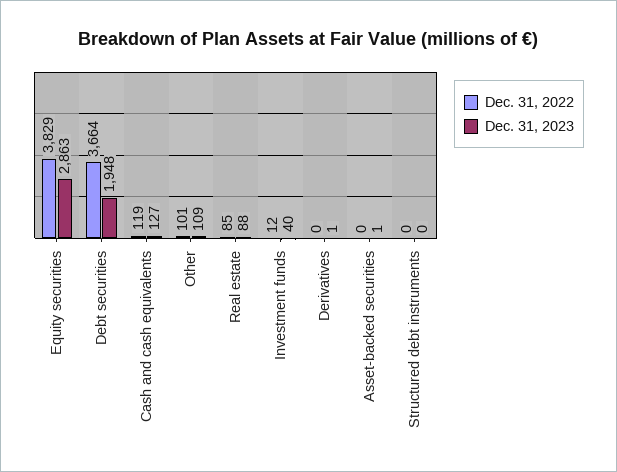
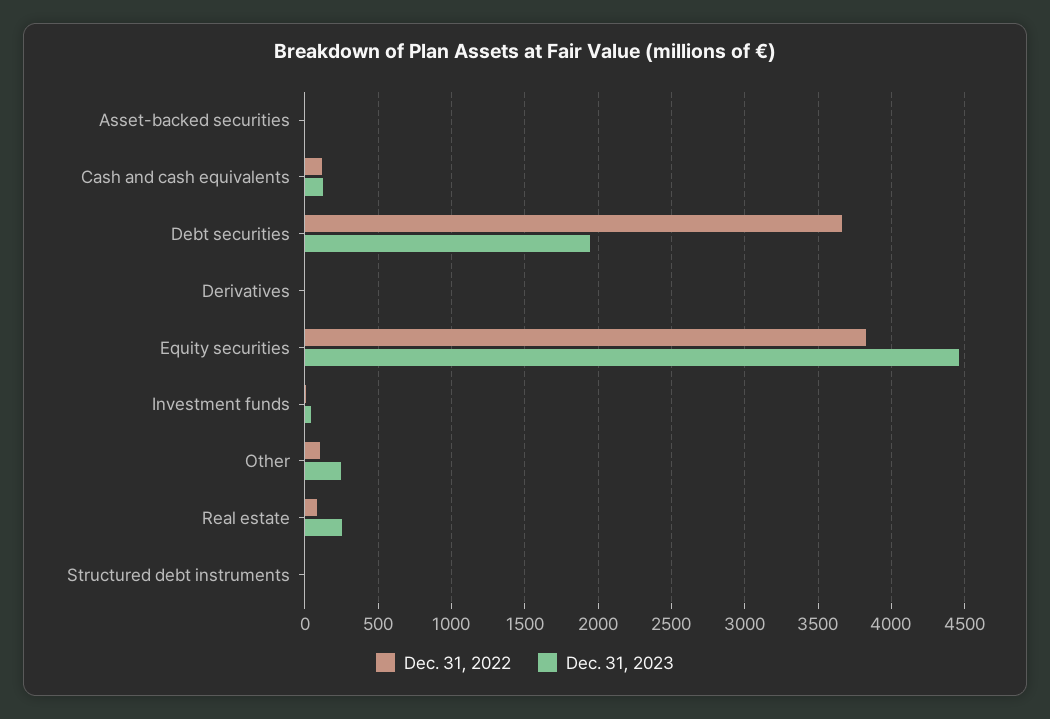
  {
    "Dec. 31, 2022": {
      "Equity securities": 3829,
      "Debt securities": 3664,
      "Cash and cash equivalents": 119,
      "Other": 101,
      "Real estate": 85,
      "Investment funds": 12,
      "Derivatives": 0,
      "Asset-backed securities": 0,
      "Structured debt instruments": 0
    },
    "Dec. 31, 2023": {
-     "Equity securities": 2863,
+     "Equity securities": 4450,
      "Debt securities": 1948,
      "Cash and cash equivalents": 127,
-     "Other": 109,
+     "Other": 250,
-     "Real estate": 88,
+     "Real estate": 250,
      "Investment funds": 40,
      "Derivatives": 1,
      "Asset-backed securities": 1,
      "Structured debt instruments": 0
    }
  }

